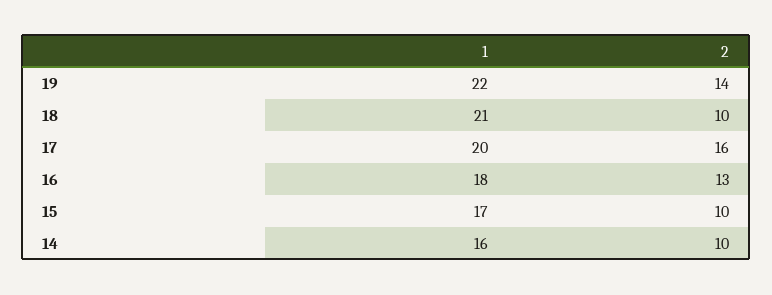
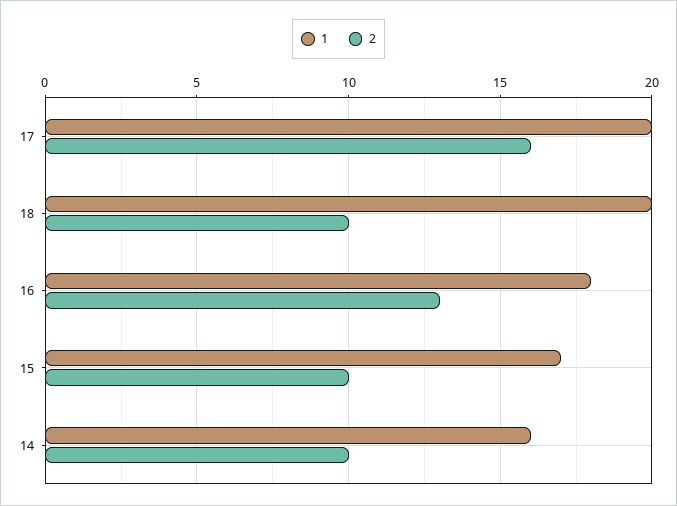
  {
    "1": {
-     "19": 22,
-     "18": 21,
+     "18": 20,
      "17": 20,
      "16": 18,
      "15": 17,
      "14": 16
    },
    "2": {
-     "19": 14,
      "18": 10,
      "17": 16,
      "16": 13,
      "15": 10,
      "14": 10
    }
  }

